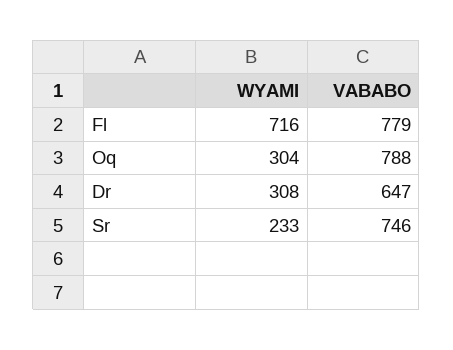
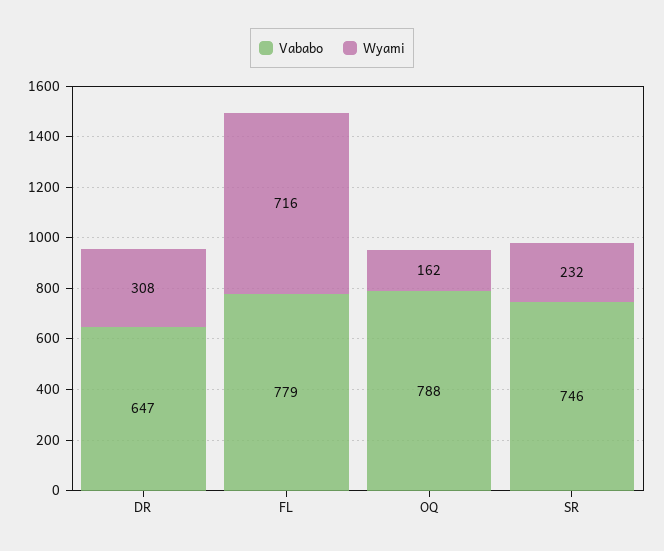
  {
    "WYAMI": {
      "Fl": 716,
-     "Oq": 304,
+     "Oq": 162,
      "Dr": 308,
-     "Sr": 233
+     "Sr": 232
    },
    "VABABO": {
      "Fl": 779,
      "Oq": 788,
      "Dr": 647,
      "Sr": 746
    }
  }

